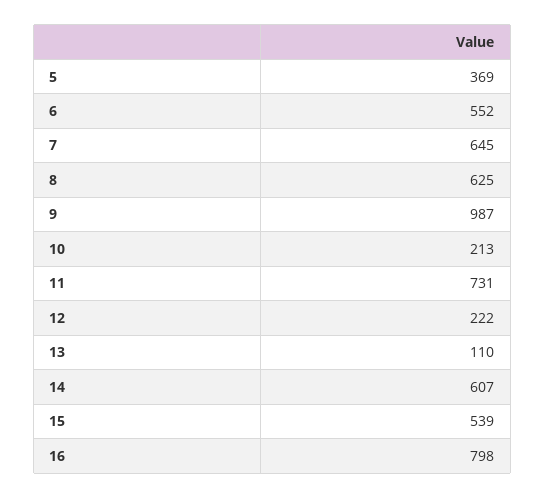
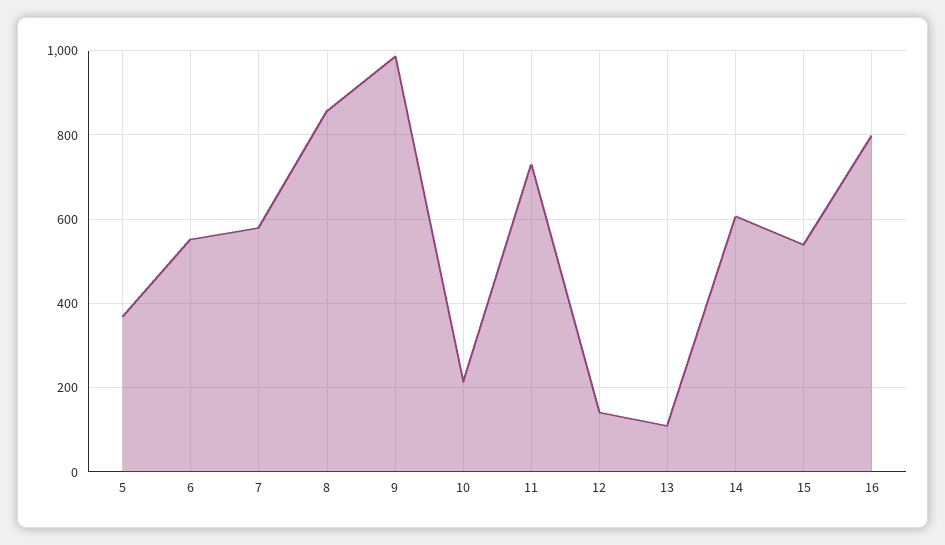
  {
    "5": 369,
    "6": 552,
-   "7": 645,
+   "7": 580,
-   "8": 625,
+   "8": 860,
    "9": 987,
    "10": 213,
    "11": 731,
-   "12": 222,
+   "12": 140,
    "13": 110,
    "14": 607,
    "15": 539,
    "16": 798
  }

